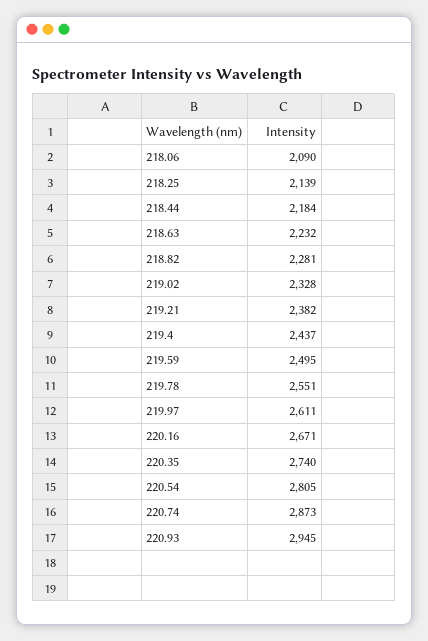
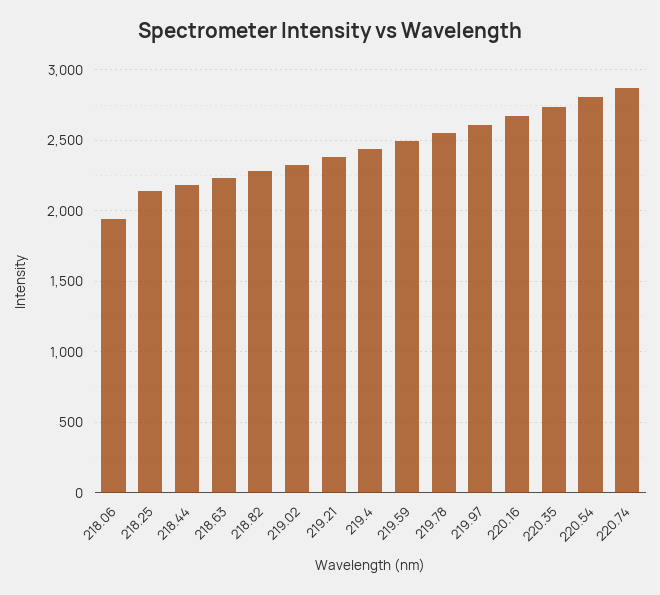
  {
-   "218.06": 2090,
+   "218.06": 1950,
    "218.25": 2139,
    "218.44": 2184,
    "218.63": 2232,
    "218.82": 2281,
    "219.02": 2328,
    "219.21": 2382,
    "219.4": 2437,
    "219.59": 2495,
    "219.78": 2551,
    "219.97": 2611,
    "220.16": 2671,
    "220.35": 2740,
    "220.54": 2805,
-   "220.74": 2873,
+   "220.74": 2873
-   "220.93": 2945
  }

